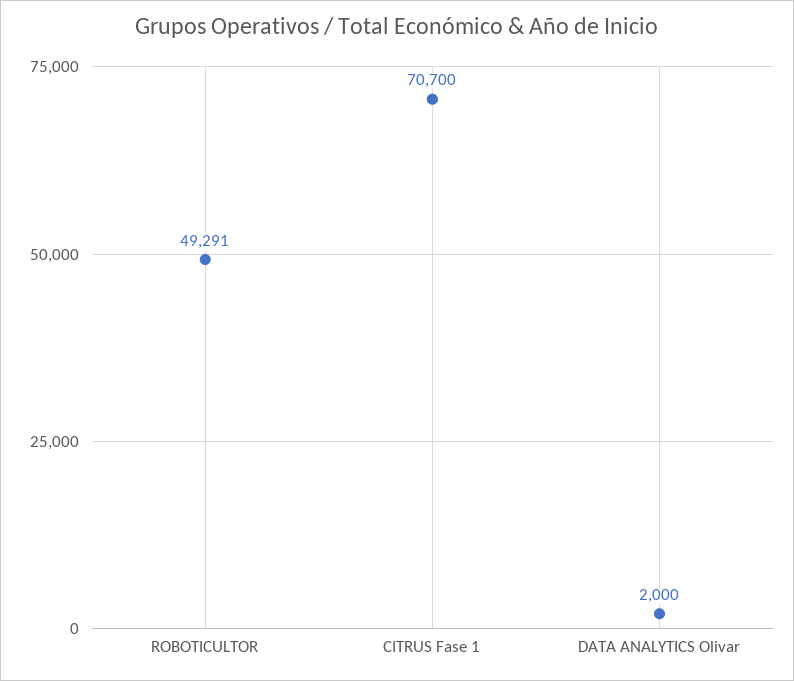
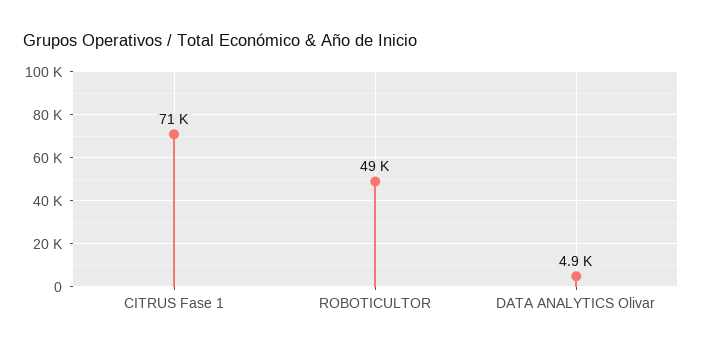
  {
    "ROBOTICULTOR": 49291,
    "CITRUS Fase 1": 70700,
-   "DATA ANALYTICS Olivar": 2000
+   "DATA ANALYTICS Olivar": 4900
  }

